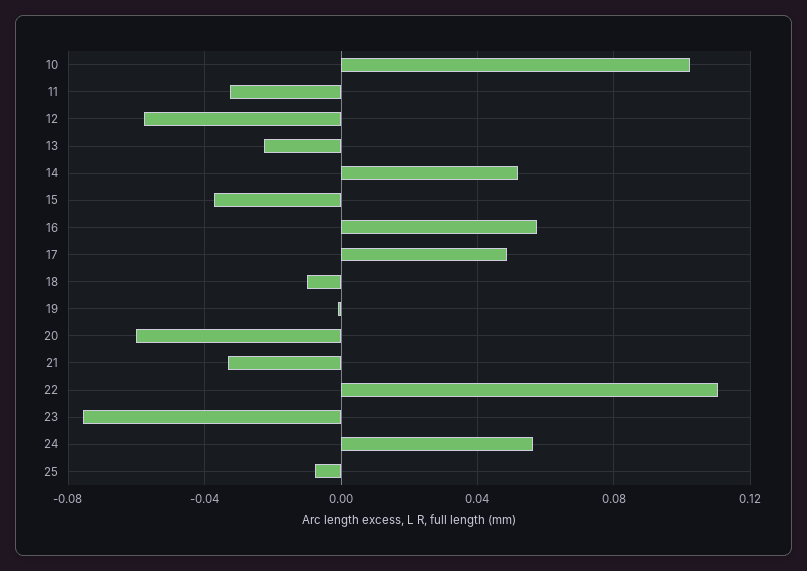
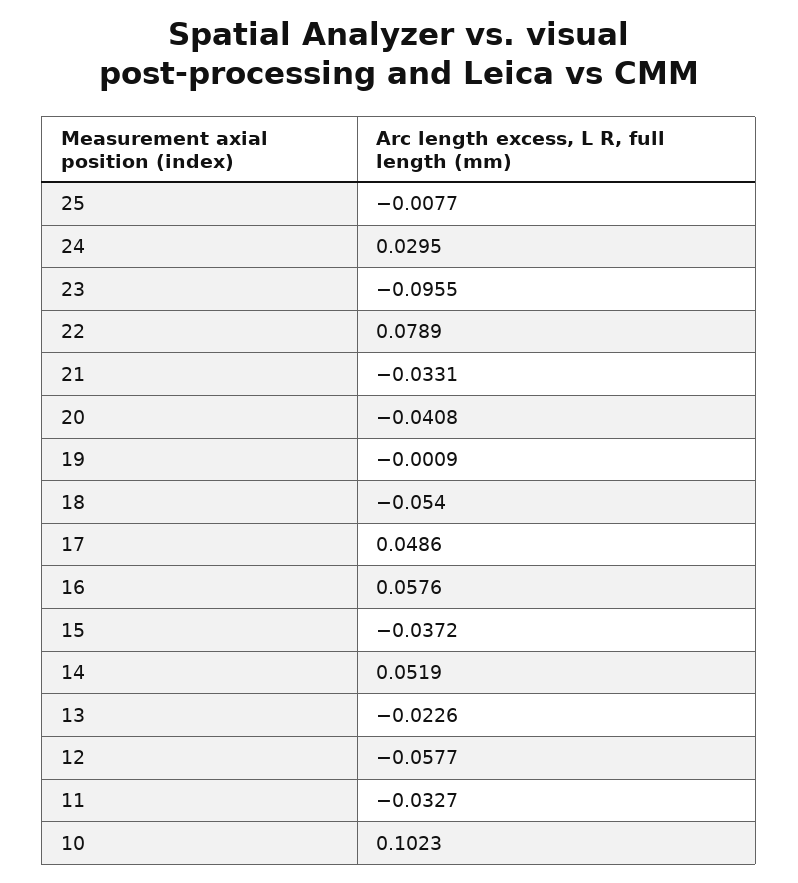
  {
    "10": 0.1023,
    "11": -0.0327,
    "12": -0.0577,
    "13": -0.0226,
    "14": 0.0519,
    "15": -0.0372,
    "16": 0.0576,
    "17": 0.0486,
-   "18": -0.01,
+   "18": -0.054,
    "19": -0.0009,
-   "20": -0.06,
+   "20": -0.0408,
    "21": -0.0331,
-   "22": 0.11,
+   "22": 0.0789,
-   "23": -0.075,
+   "23": -0.0955,
-   "24": 0.055,
+   "24": 0.0295,
    "25": -0.0077
  }

